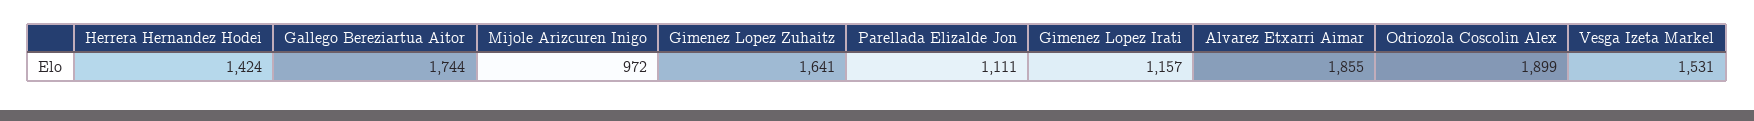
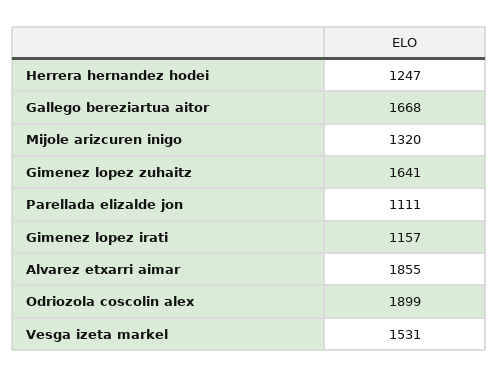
  {
-   "Herrera Hernandez Hodei": 1424,
+   "Herrera Hernandez Hodei": 1247,
-   "Gallego Bereziartua Aitor": 1744,
+   "Gallego Bereziartua Aitor": 1668,
-   "Mijole Arizcuren Inigo": 972,
+   "Mijole Arizcuren Inigo": 1320,
    "Gimenez Lopez Zuhaitz": 1641,
    "Parellada Elizalde Jon": 1111,
    "Gimenez Lopez Irati": 1157,
    "Alvarez Etxarri Aimar": 1855,
    "Odriozola Coscolin Alex": 1899,
    "Vesga Izeta Markel": 1531
  }

